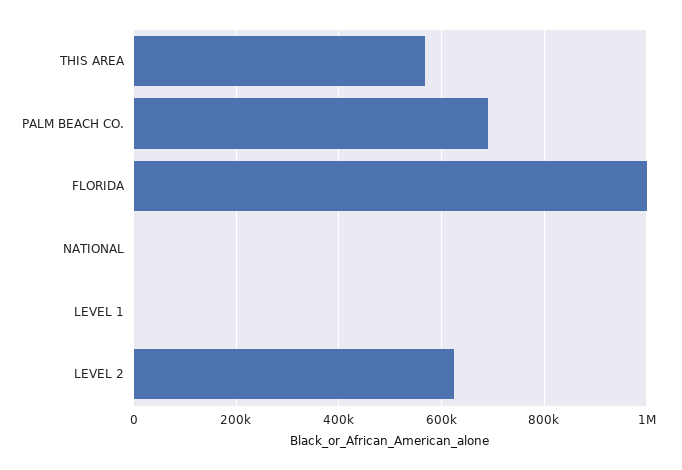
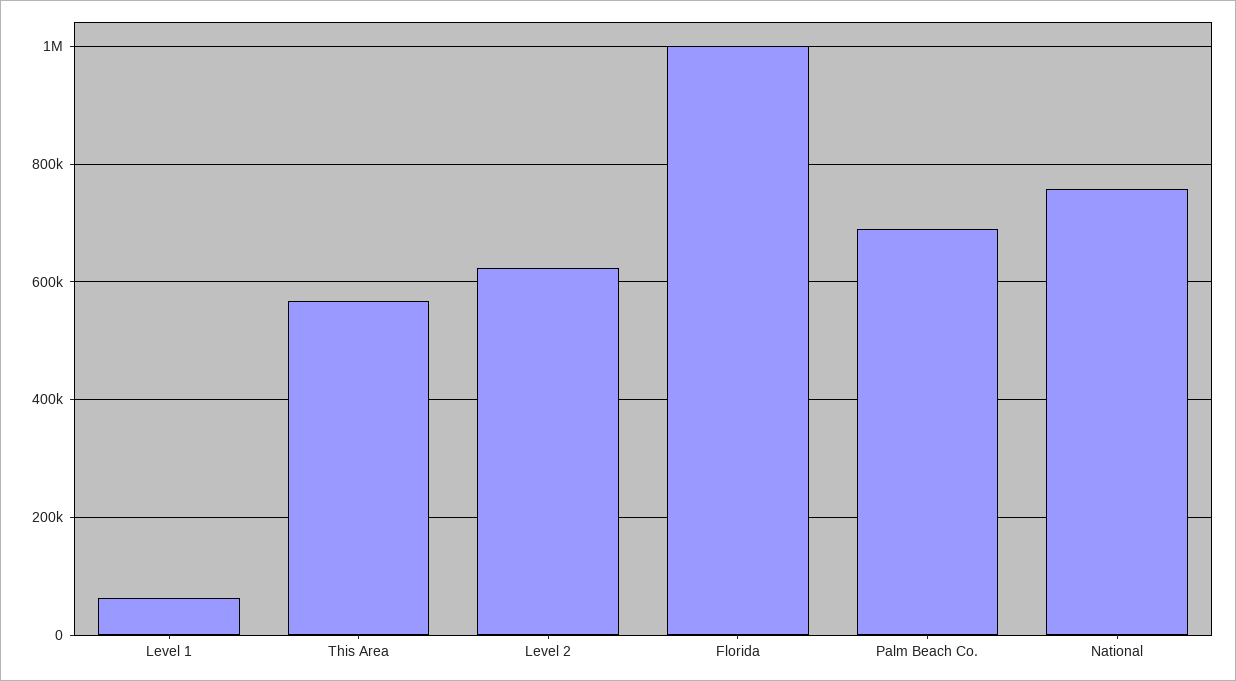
  {
    "THIS AREA": 560000,
    "PALM BEACH CO.": 700000,
    "FLORIDA": 1000000,
-   "NATIONAL": 0,
+   "NATIONAL": 760000,
-   "LEVEL 1": 0,
+   "LEVEL 1": 60000,
    "LEVEL 2": 620000
  }

